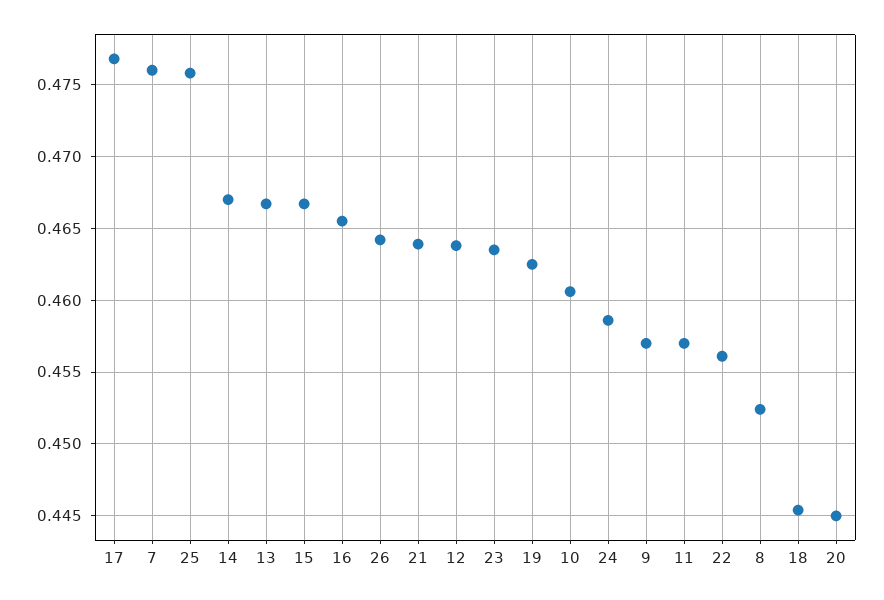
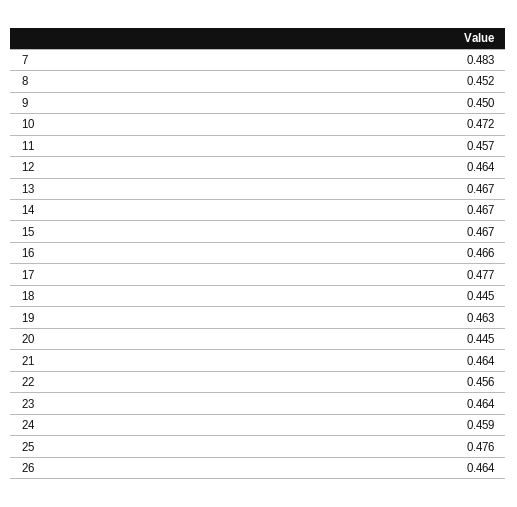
  {
    "17": 0.477,
-   "7": 0.476,
+   "7": 0.483,
    "25": 0.476,
    "14": 0.467,
    "13": 0.467,
    "15": 0.467,
    "16": 0.466,
    "26": 0.464,
    "21": 0.464,
    "12": 0.464,
    "23": 0.464,
    "19": 0.463,
-   "10": 0.4605,
+   "10": 0.472,
    "24": 0.459,
-   "9": 0.457,
+   "9": 0.45,
    "11": 0.457,
    "22": 0.456,
    "8": 0.452,
    "18": 0.445,
    "20": 0.445
  }

